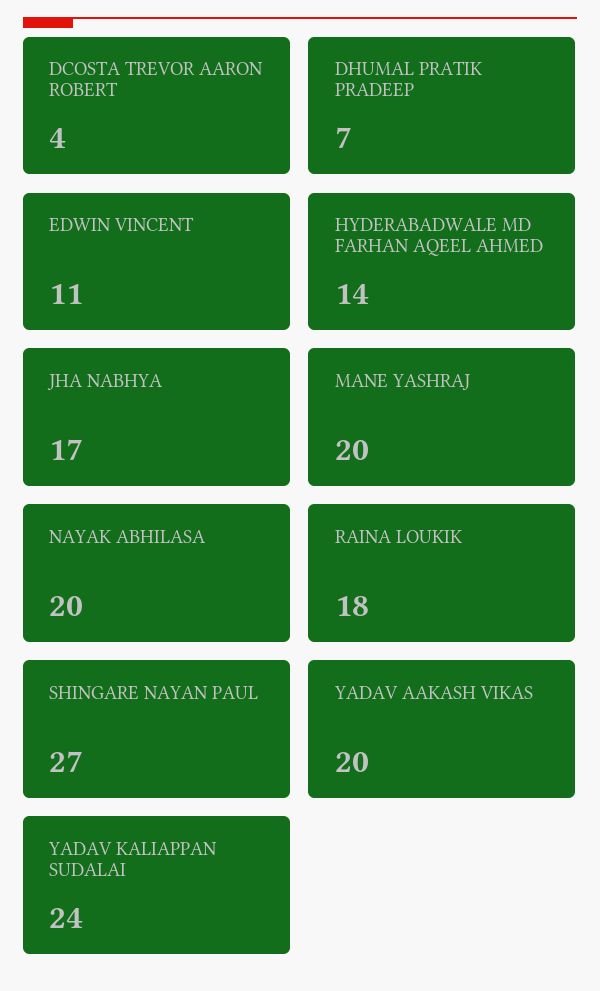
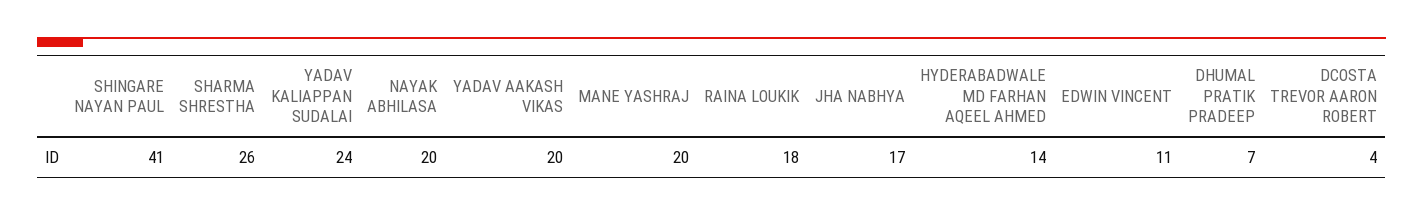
  {
    "DCOSTA TREVOR AARON ROBERT": 4,
    "DHUMAL PRATIK PRADEEP": 7,
    "EDWIN VINCENT": 11,
    "HYDERABADWALE MD FARHAN AQEEL AHMED": 14,
    "JHA NABHYA": 17,
    "MANE YASHRAJ": 20,
    "NAYAK ABHILASA": 20,
    "RAINA LOUKIK": 18,
-   "SHINGARE NAYAN PAUL": 27,
+   "SHINGARE NAYAN PAUL": 41,
    "YADAV AAKASH VIKAS": 20,
-   "YADAV KALIAPPAN SUDALAI": 24
+   "YADAV KALIAPPAN SUDALAI": 24,
+   "SHARMA SHRESTHA": 26
  }

